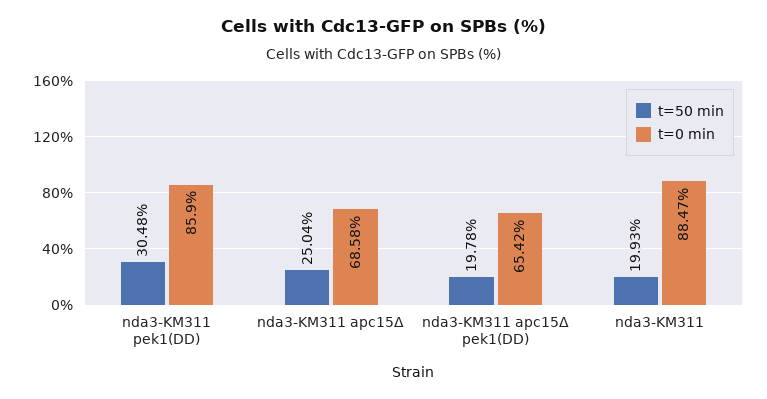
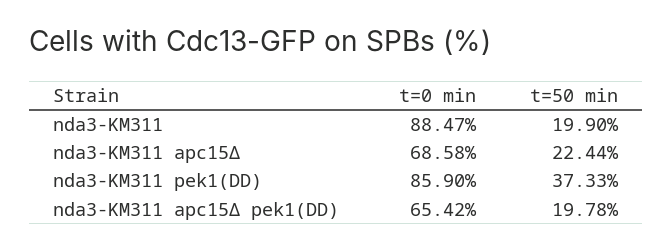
  {
    "t=50 min": {
-     "nda3-KM311 pek1(DD)": 30.48,
+     "nda3-KM311 pek1(DD)": 37.33,
-     "nda3-KM311 apc15Δ": 25.04,
+     "nda3-KM311 apc15Δ": 22.44,
      "nda3-KM311 apc15Δ pek1(DD)": 19.78,
-     "nda3-KM311": 19.93
+     "nda3-KM311": 19.9
    },
    "t=0 min": {
      "nda3-KM311 pek1(DD)": 85.9,
      "nda3-KM311 apc15Δ": 68.58,
      "nda3-KM311 apc15Δ pek1(DD)": 65.42,
      "nda3-KM311": 88.47
    }
  }

